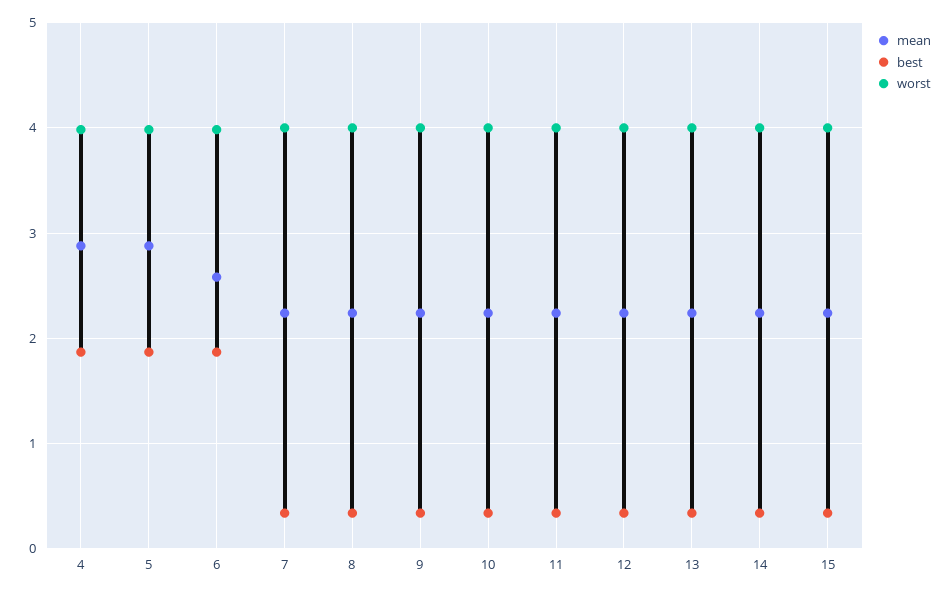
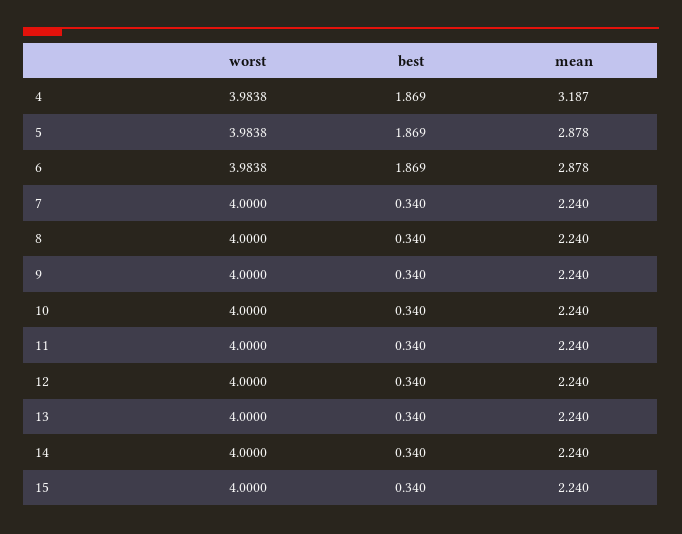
  {
    "mean": {
-     "4": 2.9,
+     "4": 3.187,
      "5": 2.878,
-     "6": 2.6,
+     "6": 2.878,
      "7": 2.24,
      "8": 2.24,
      "9": 2.24,
      "10": 2.24,
      "11": 2.24,
      "12": 2.24,
      "13": 2.24,
      "14": 2.24,
      "15": 2.24
    },
    "best": {
      "4": 1.869,
      "5": 1.869,
      "6": 1.869,
      "7": 0.34,
      "8": 0.34,
      "9": 0.34,
      "10": 0.34,
      "11": 0.34,
      "12": 0.34,
      "13": 0.34,
      "14": 0.34,
      "15": 0.34
    },
    "worst": {
      "4": 3.9838,
      "5": 3.9838,
      "6": 3.9838,
      "7": 4,
      "8": 4,
      "9": 4,
      "10": 4,
      "11": 4,
      "12": 4,
      "13": 4,
      "14": 4,
      "15": 4
    }
  }

